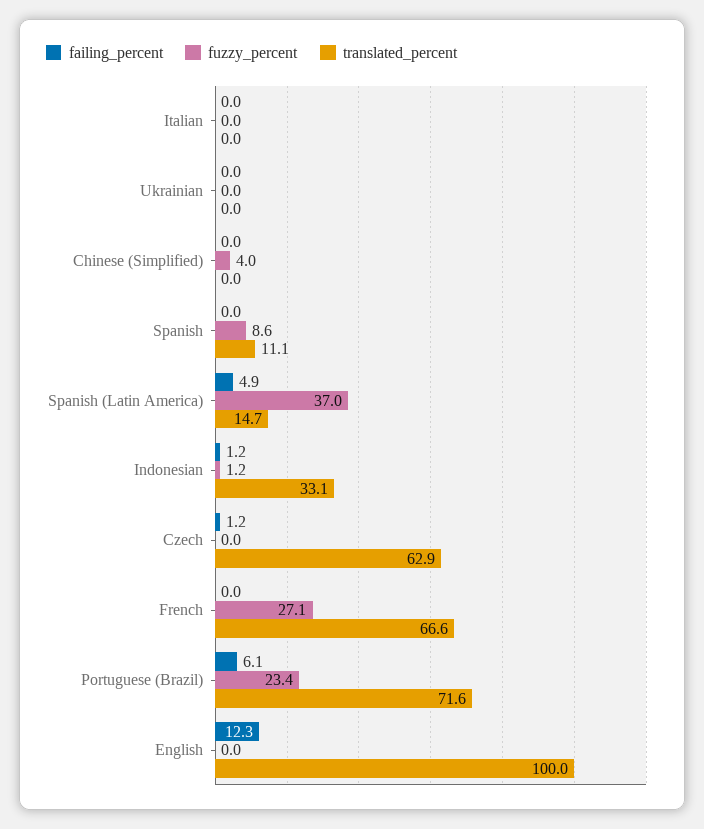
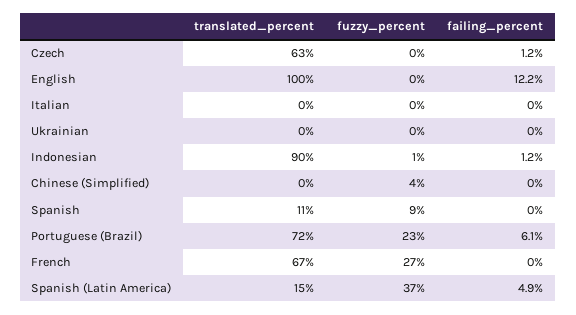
  {
    "failing_percent": {
      "Italian": 0,
      "Ukrainian": 0,
      "Chinese (Simplified)": 0,
      "Spanish": 0,
      "Spanish (Latin America)": 4.9,
      "Indonesian": 1.2,
      "Czech": 1.2,
      "French": 0,
      "Portuguese (Brazil)": 6.1,
-     "English": 12.3
+     "English": 12.2
    },
    "fuzzy_percent": {
      "Italian": 0,
      "Ukrainian": 0,
      "Chinese (Simplified)": 4,
      "Spanish": 8.6,
      "Spanish (Latin America)": 37,
      "Indonesian": 1.2,
      "Czech": 0,
      "French": 27.1,
      "Portuguese (Brazil)": 23.4,
      "English": 0
    },
    "translated_percent": {
      "Italian": 0,
      "Ukrainian": 0,
      "Chinese (Simplified)": 0,
      "Spanish": 11.1,
      "Spanish (Latin America)": 14.7,
-     "Indonesian": 33.1,
+     "Indonesian": 90,
      "Czech": 62.9,
      "French": 66.6,
      "Portuguese (Brazil)": 71.6,
      "English": 100
    }
  }

